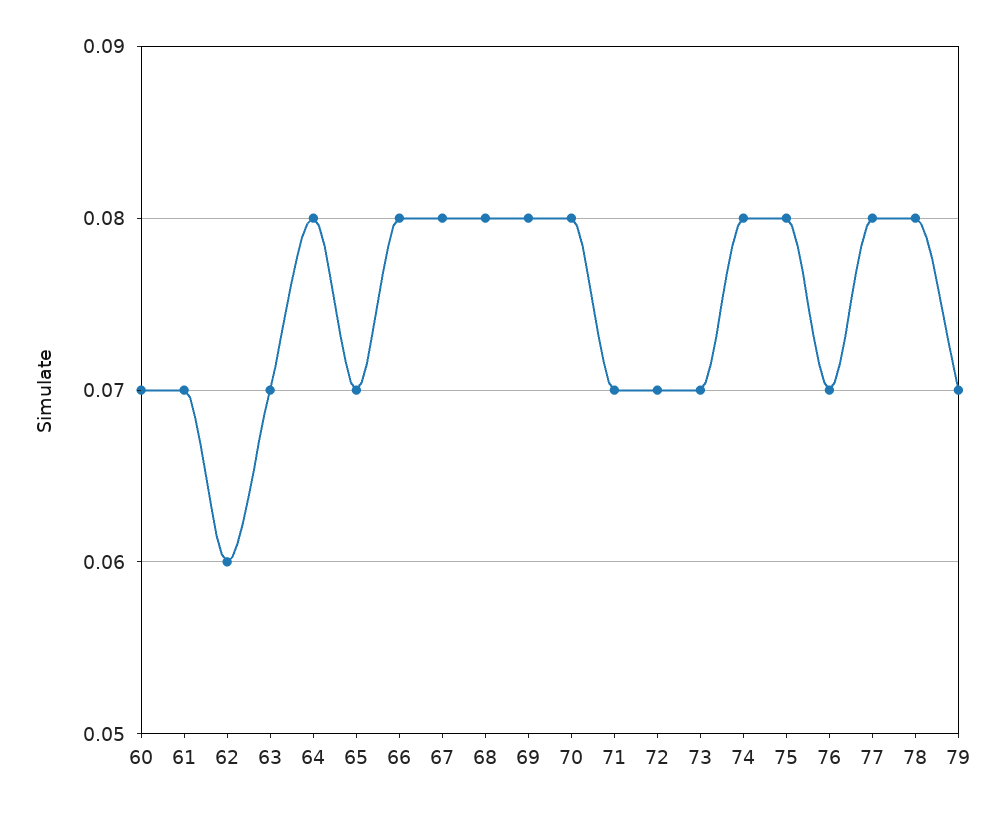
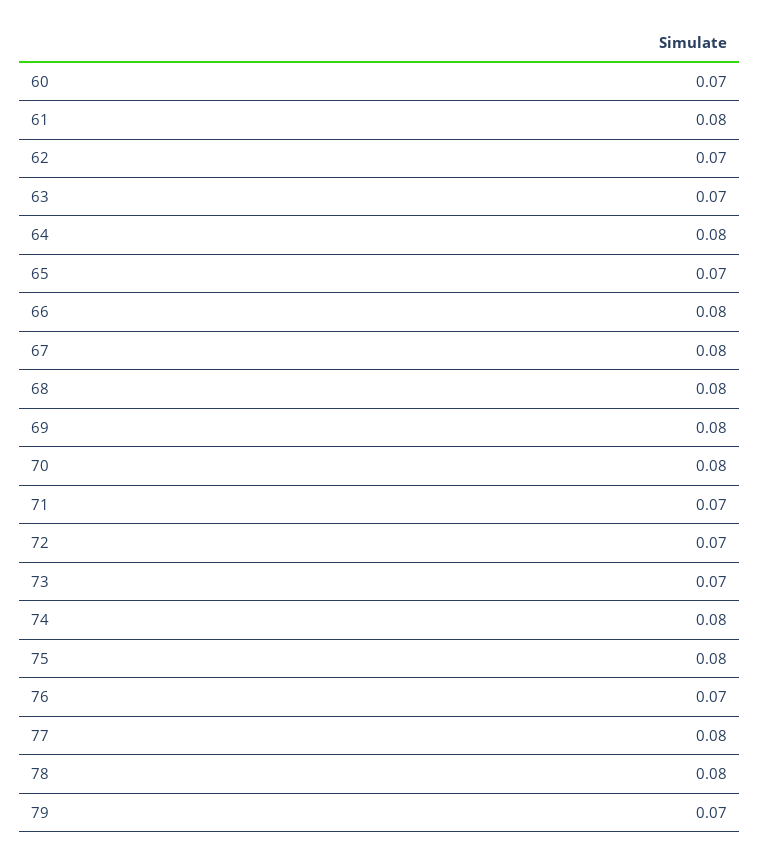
  {
    "60": 0.07,
-   "61": 0.07,
+   "61": 0.08,
-   "62": 0.06,
+   "62": 0.07,
    "63": 0.07,
    "64": 0.08,
    "65": 0.07,
    "66": 0.08,
    "67": 0.08,
    "68": 0.08,
    "69": 0.08,
    "70": 0.08,
    "71": 0.07,
    "72": 0.07,
    "73": 0.07,
    "74": 0.08,
    "75": 0.08,
    "76": 0.07,
    "77": 0.08,
    "78": 0.08,
    "79": 0.07
  }

